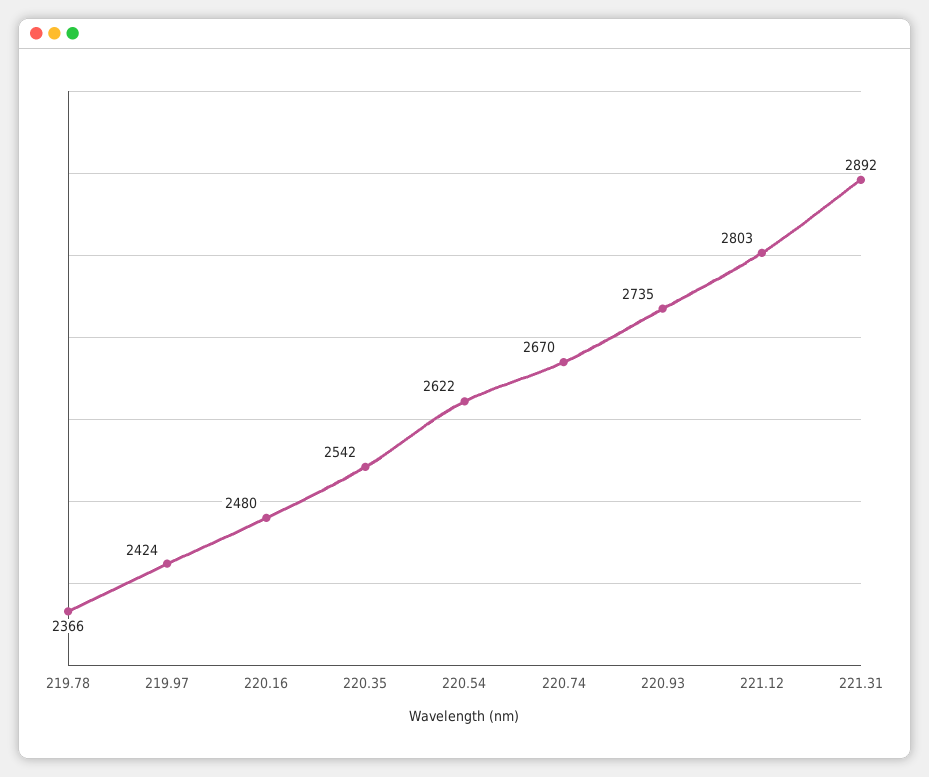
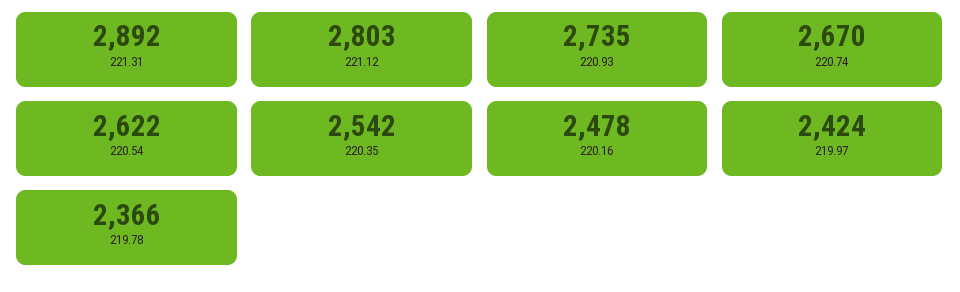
  {
    "219.78": 2366,
    "219.97": 2424,
-   "220.16": 2480,
+   "220.16": 2478,
    "220.35": 2542,
    "220.54": 2622,
    "220.74": 2670,
    "220.93": 2735,
    "221.12": 2803,
    "221.31": 2892
  }

